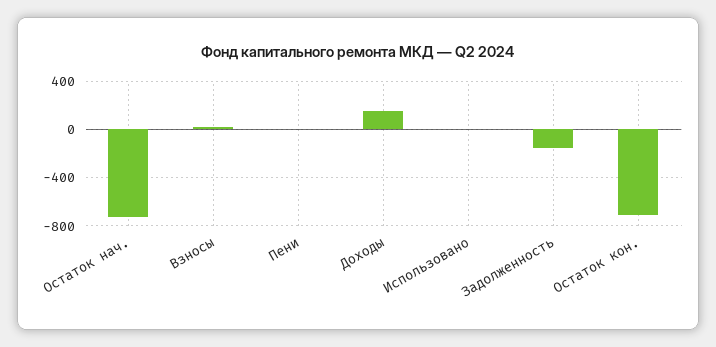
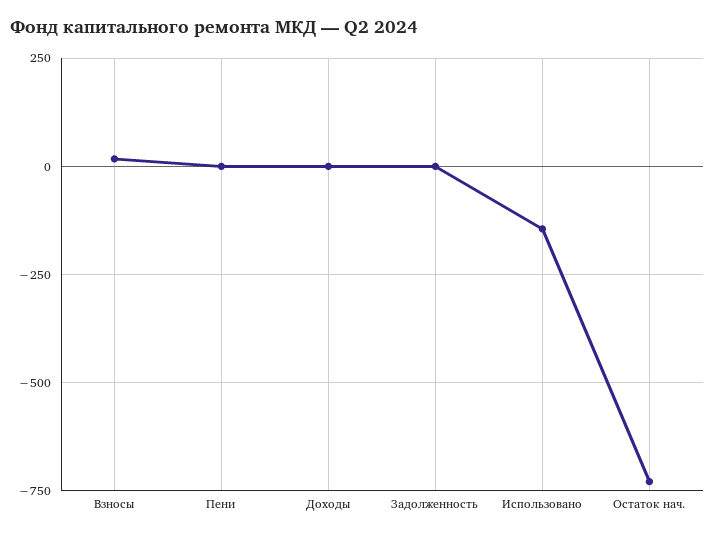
  {
    "Остаток нач.": -725,
    "Взносы": 25,
    "Пени": 0,
-   "Доходы": 150,
+   "Доходы": 0,
-   "Использовано": 0,
+   "Использовано": -150,
-   "Задолженность": -150,
+   "Задолженность": 0
-   "Остаток кон.": -700
  }

